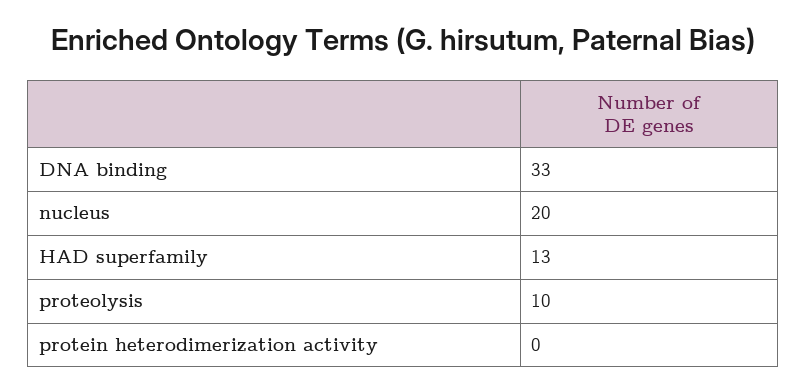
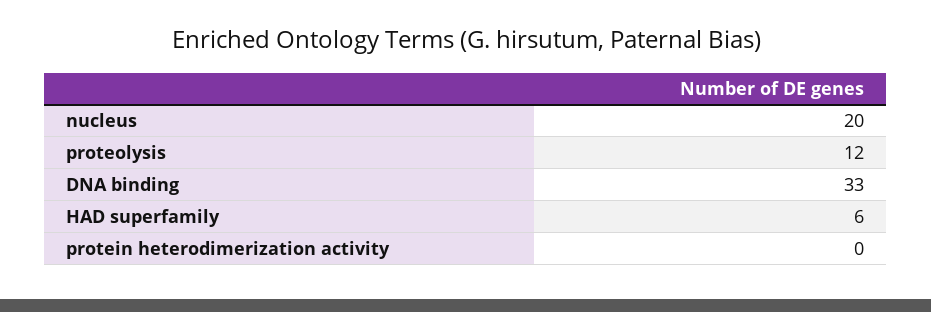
  {
    "DNA binding": 33,
    "nucleus": 20,
-   "HAD superfamily": 13,
+   "HAD superfamily": 6,
-   "proteolysis": 10,
+   "proteolysis": 12,
    "protein heterodimerization activity": 0
  }

